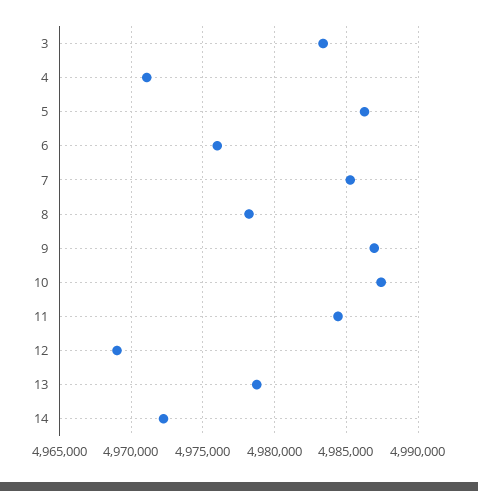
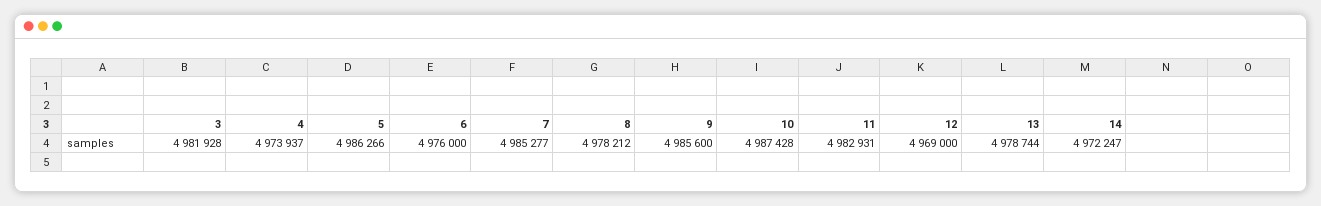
  {
-   "3": 4983500,
+   "3": 4981928,
-   "4": 4971000,
+   "4": 4973937,
    "5": 4986266,
    "6": 4976000,
    "7": 4985277,
    "8": 4978212,
-   "9": 4987000,
+   "9": 4985600,
    "10": 4987428,
-   "11": 4984500,
+   "11": 4982931,
    "12": 4969000,
    "13": 4978744,
    "14": 4972247
  }

